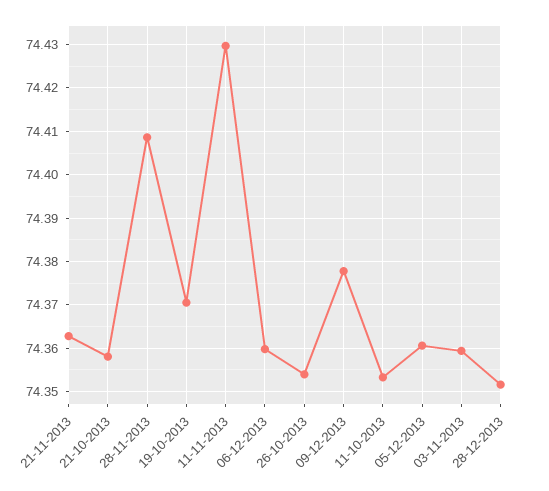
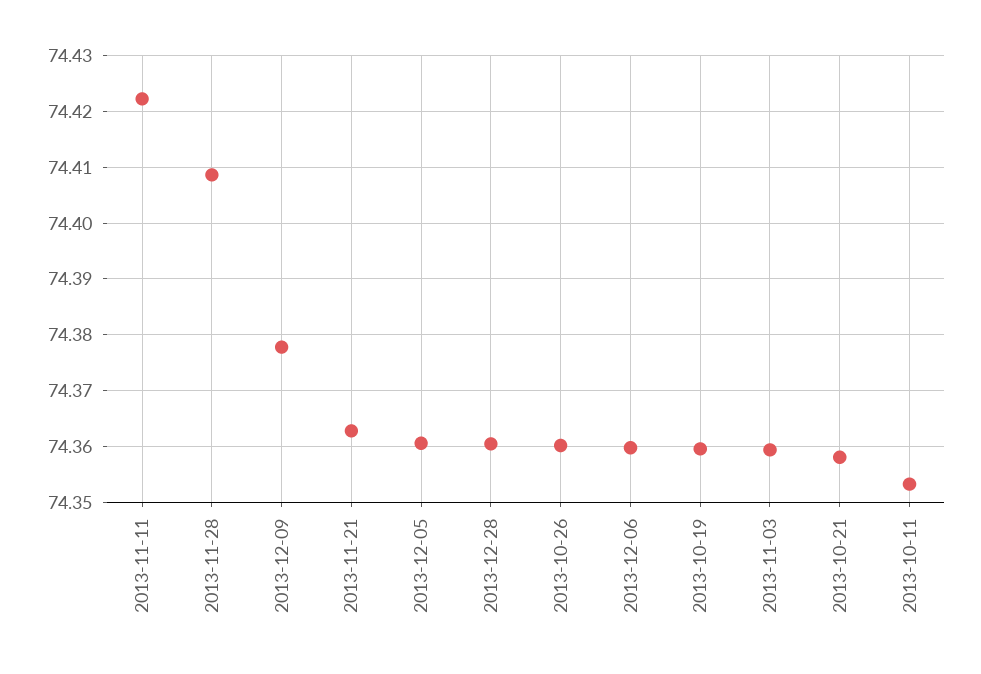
  {
    "21-11-2013": 74.362,
    "21-10-2013": 74.358,
    "28-11-2013": 74.408,
-   "19-10-2013": 74.37,
+   "19-10-2013": 74.36,
-   "11-11-2013": 74.43,
+   "11-11-2013": 74.422,
    "06-12-2013": 74.36,
-   "26-10-2013": 74.354,
+   "26-10-2013": 74.36,
    "09-12-2013": 74.378,
    "11-10-2013": 74.354,
    "05-12-2013": 74.36,
    "03-11-2013": 74.36,
-   "28-12-2013": 74.352
+   "28-12-2013": 74.36
  }

